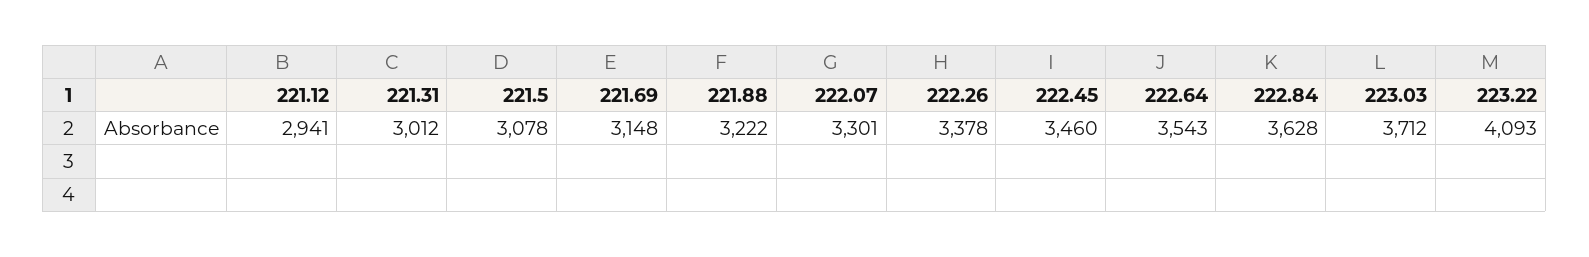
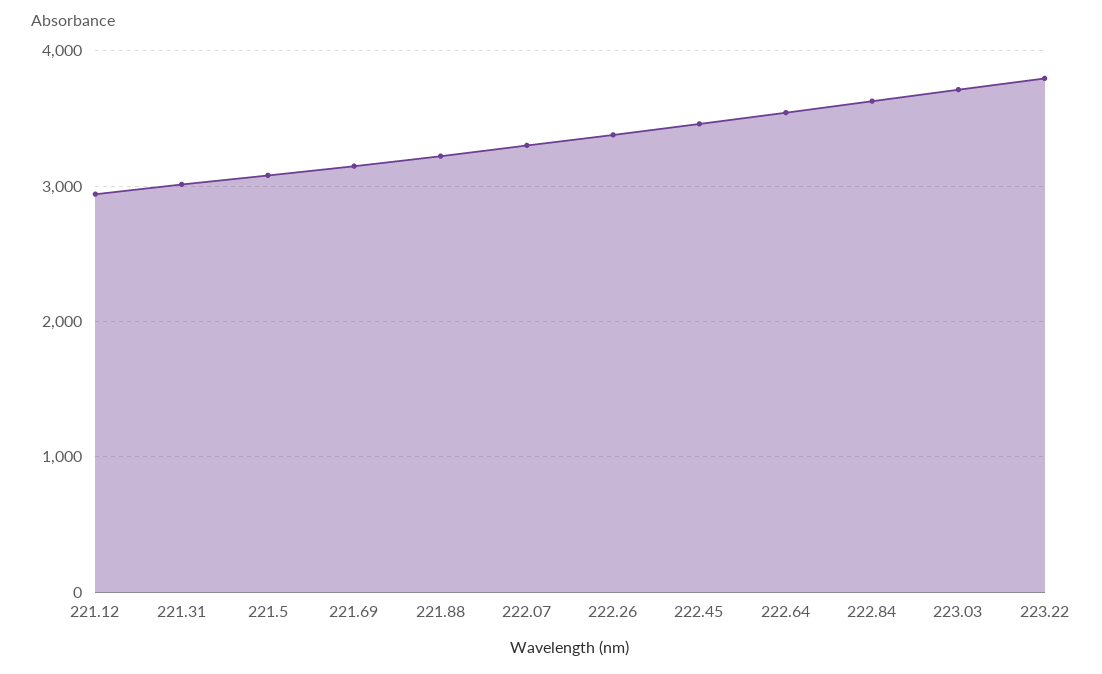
  {
    "221.12": 2941,
    "221.31": 3012,
    "221.5": 3078,
    "221.69": 3148,
    "221.88": 3222,
    "222.07": 3301,
    "222.26": 3378,
    "222.45": 3460,
    "222.64": 3543,
    "222.84": 3628,
    "223.03": 3712,
-   "223.22": 4093
+   "223.22": 3800
  }

